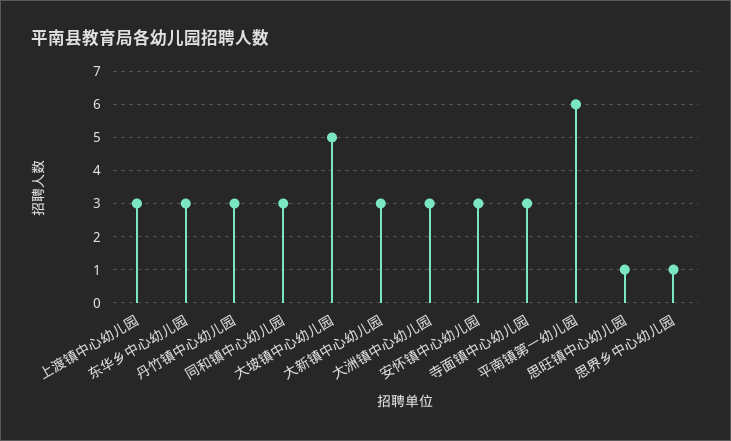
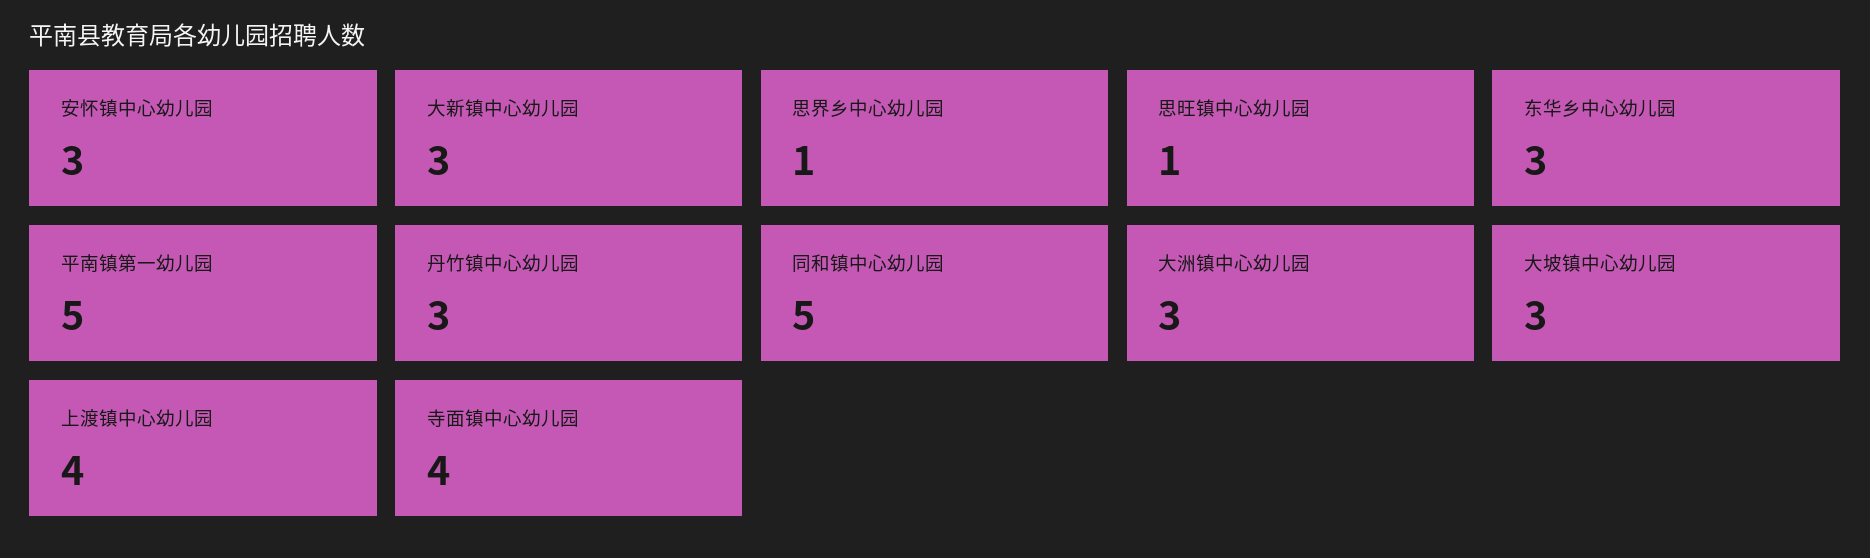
  {
-   "上渡镇中心幼儿园": 3,
+   "上渡镇中心幼儿园": 4,
    "东华乡中心幼儿园": 3,
    "丹竹镇中心幼儿园": 3,
-   "同和镇中心幼儿园": 3,
+   "同和镇中心幼儿园": 5,
-   "大坡镇中心幼儿园": 5,
+   "大坡镇中心幼儿园": 3,
    "大新镇中心幼儿园": 3,
    "大洲镇中心幼儿园": 3,
    "安怀镇中心幼儿园": 3,
-   "寺面镇中心幼儿园": 3,
+   "寺面镇中心幼儿园": 4,
-   "平南镇第一幼儿园": 6,
+   "平南镇第一幼儿园": 5,
    "思旺镇中心幼儿园": 1,
    "思界乡中心幼儿园": 1
  }

